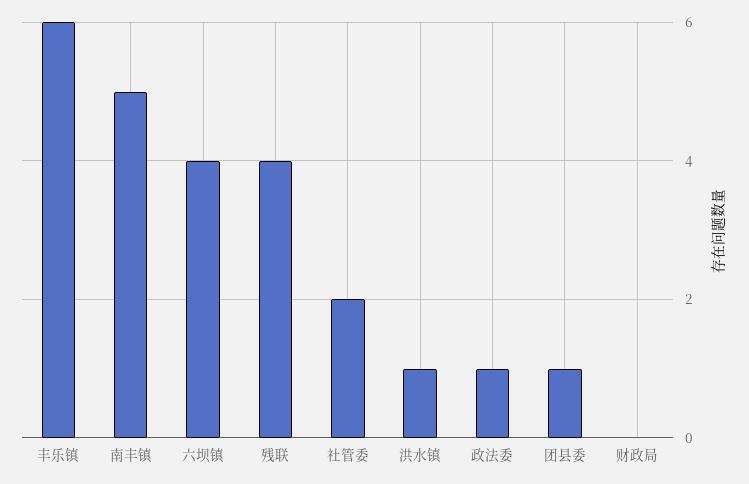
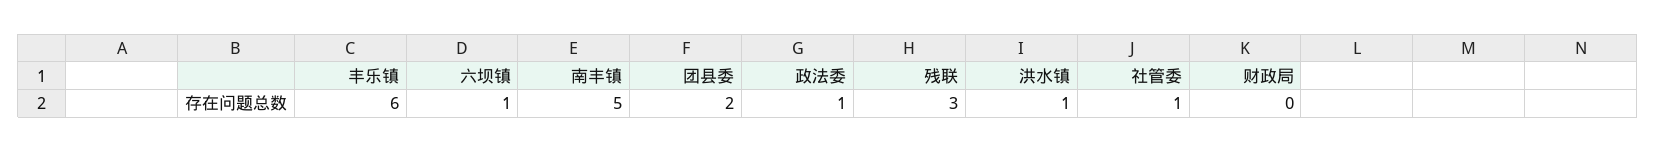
  {
    "丰乐镇": 6,
    "南丰镇": 5,
-   "六坝镇": 4,
+   "六坝镇": 1,
-   "残联": 4,
+   "残联": 3,
-   "社管委": 2,
+   "社管委": 1,
    "洪水镇": 1,
    "政法委": 1,
-   "团县委": 1,
+   "团县委": 2,
    "财政局": 0
  }

